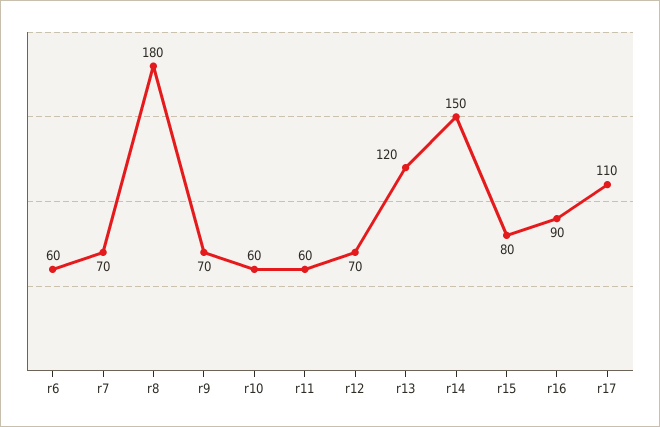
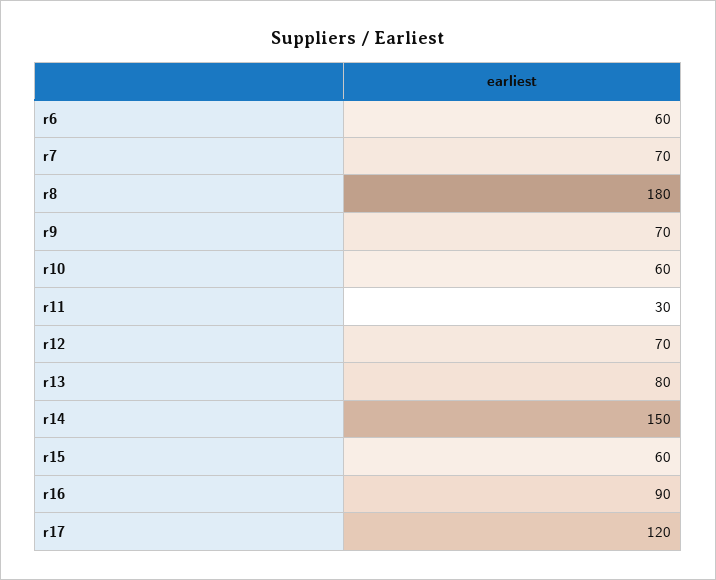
  {
    "r6": 60,
    "r7": 70,
    "r8": 180,
    "r9": 70,
    "r10": 60,
-   "r11": 60,
+   "r11": 30,
    "r12": 70,
-   "r13": 120,
+   "r13": 80,
    "r14": 150,
-   "r15": 80,
+   "r15": 60,
    "r16": 90,
-   "r17": 110
+   "r17": 120
  }

